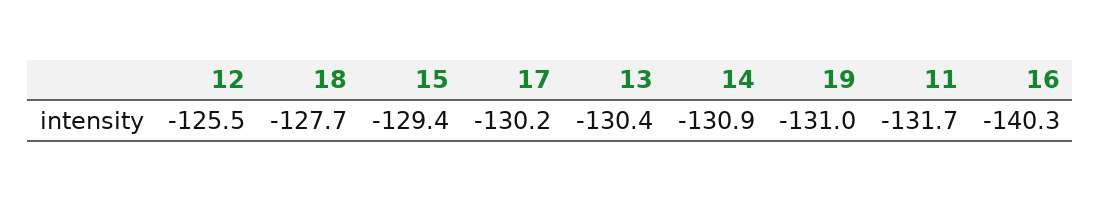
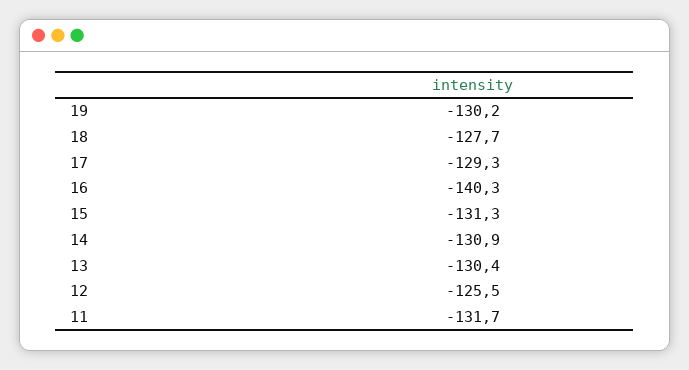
  {
    "12": -125.5,
    "18": -127.7,
-   "15": -129.4,
+   "15": -131.3,
-   "17": -130.2,
+   "17": -129.3,
    "13": -130.4,
    "14": -130.9,
-   "19": -131,
+   "19": -130.2,
    "11": -131.7,
    "16": -140.3
  }

